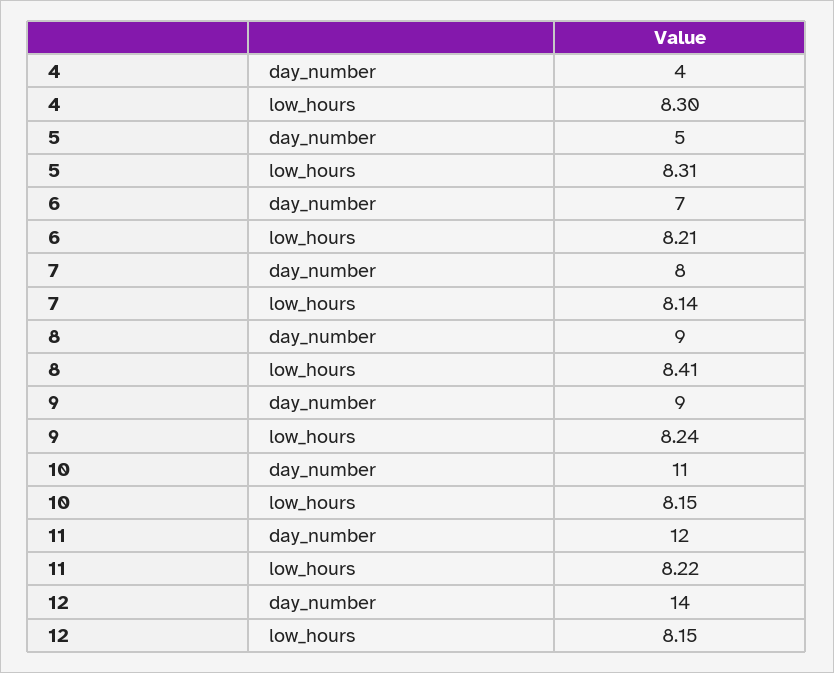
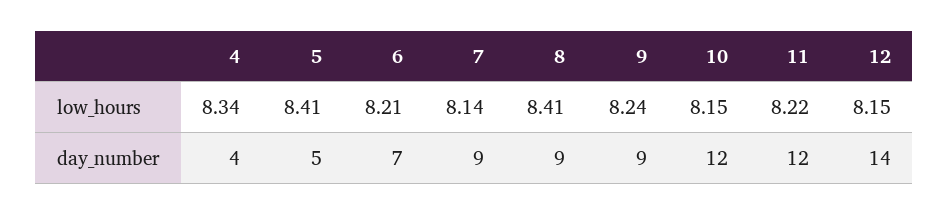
  {
    "4": {
      "day_number": 4,
-     "low_hours": 8.3
+     "low_hours": 8.34
    },
    "5": {
      "day_number": 5,
-     "low_hours": 8.31
+     "low_hours": 8.41
    },
    "6": {
      "day_number": 7,
      "low_hours": 8.21
    },
    "7": {
-     "day_number": 8,
+     "day_number": 9,
      "low_hours": 8.14
    },
    "8": {
      "day_number": 9,
      "low_hours": 8.41
    },
    "9": {
      "day_number": 9,
      "low_hours": 8.24
    },
    "10": {
-     "day_number": 11,
+     "day_number": 12,
      "low_hours": 8.15
    },
    "11": {
      "day_number": 12,
      "low_hours": 8.22
    },
    "12": {
      "day_number": 14,
      "low_hours": 8.15
    }
  }

